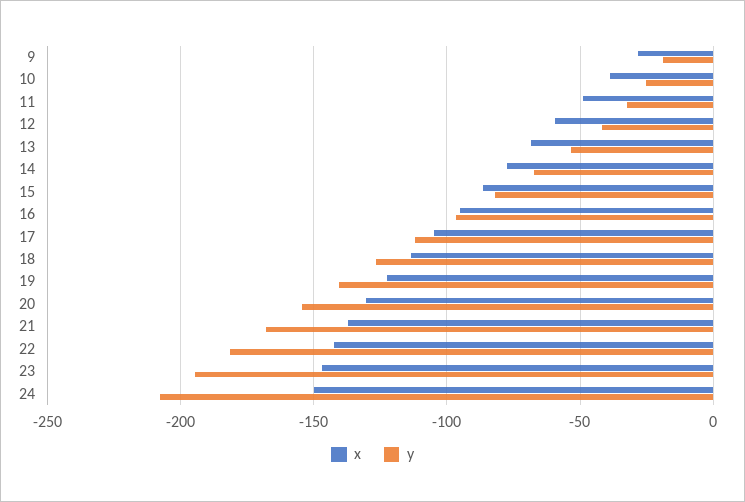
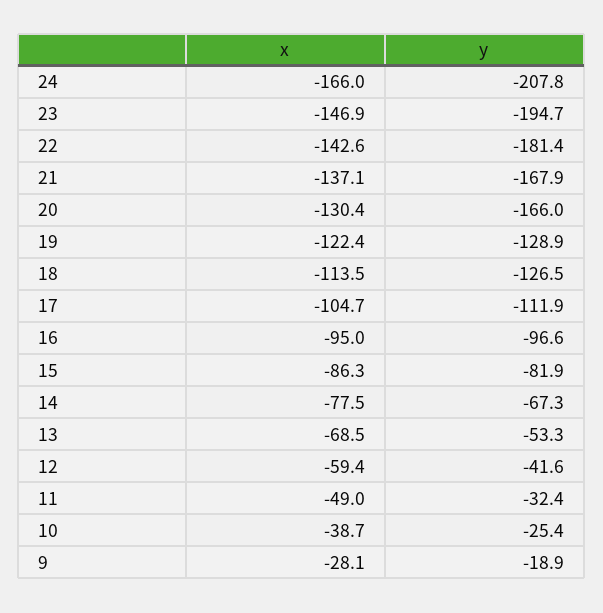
  {
    "x": {
      "9": -28.1,
      "10": -38.7,
      "11": -49,
      "12": -59.4,
      "13": -68.5,
      "14": -77.5,
      "15": -86.3,
      "16": -95,
      "17": -104.7,
      "18": -113.5,
      "19": -122.4,
      "20": -130.4,
      "21": -137.1,
      "22": -142.6,
      "23": -146.9,
-     "24": -150
+     "24": -166
    },
    "y": {
      "9": -18.9,
      "10": -25.4,
      "11": -32.4,
      "12": -41.6,
      "13": -53.3,
      "14": -67.3,
      "15": -81.9,
      "16": -96.6,
      "17": -111.9,
      "18": -126.5,
-     "19": -140,
+     "19": -128.9,
-     "20": -155,
+     "20": -166,
      "21": -167.9,
      "22": -181.4,
      "23": -194.7,
      "24": -207.8
    }
  }

